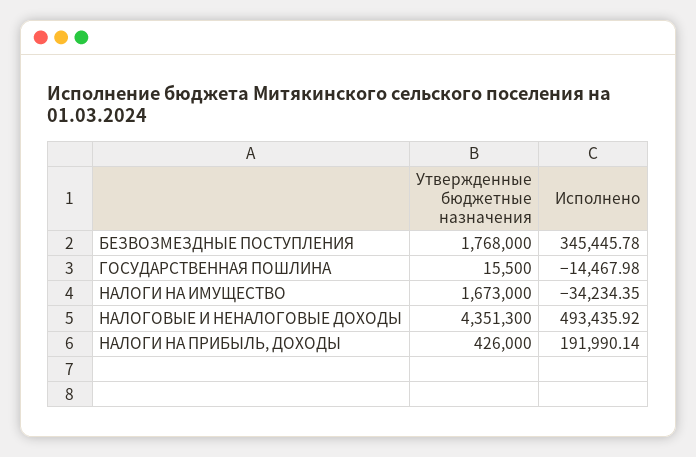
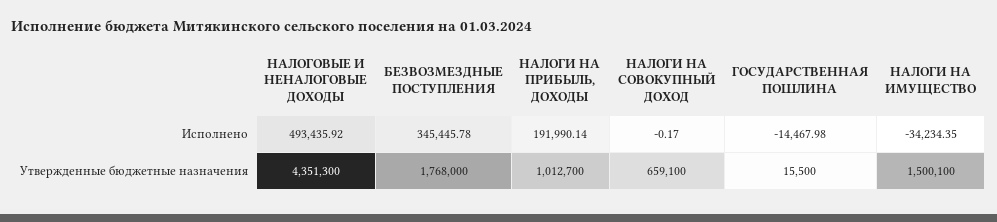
  {
    "Утвержденные бюджетные назначения": {
      "БЕЗВОЗМЕЗДНЫЕ ПОСТУПЛЕНИЯ": 1768000,
      "ГОСУДАРСТВЕННАЯ ПОШЛИНА": 15500,
-     "НАЛОГИ НА ИМУЩЕСТВО": 1673000,
+     "НАЛОГИ НА ИМУЩЕСТВО": 1500100,
      "НАЛОГОВЫЕ И НЕНАЛОГОВЫЕ ДОХОДЫ": 4351300,
-     "НАЛОГИ НА ПРИБЫЛЬ, ДОХОДЫ": 426000
+     "НАЛОГИ НА ПРИБЫЛЬ, ДОХОДЫ": 1012700,
+     "НАЛОГИ НА СОВОКУПНЫЙ ДОХОД": 659100
    },
    "Исполнено": {
      "БЕЗВОЗМЕЗДНЫЕ ПОСТУПЛЕНИЯ": 345445.78,
      "ГОСУДАРСТВЕННАЯ ПОШЛИНА": -14467.98,
      "НАЛОГИ НА ИМУЩЕСТВО": -34234.35,
      "НАЛОГОВЫЕ И НЕНАЛОГОВЫЕ ДОХОДЫ": 493435.92,
-     "НАЛОГИ НА ПРИБЫЛЬ, ДОХОДЫ": 191990.14
+     "НАЛОГИ НА ПРИБЫЛЬ, ДОХОДЫ": 191990.14,
+     "НАЛОГИ НА СОВОКУПНЫЙ ДОХОД": -0.17
    }
  }

